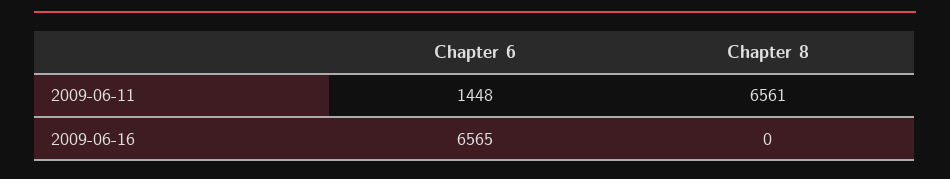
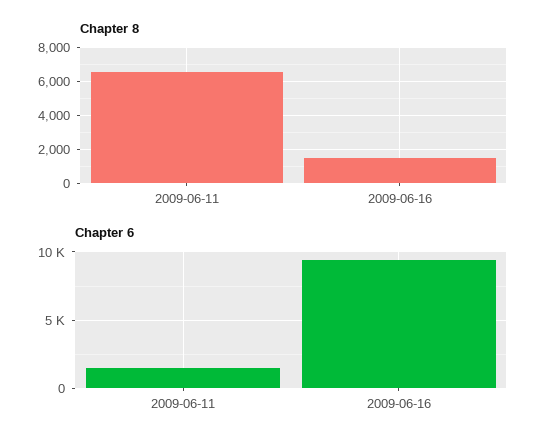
  {
    "Chapter 6": {
      "2009-06-11": 1448,
-     "2009-06-16": 6565
+     "2009-06-16": 9500
    },
    "Chapter 8": {
      "2009-06-11": 6561,
-     "2009-06-16": 0
+     "2009-06-16": 1500
    }
  }

